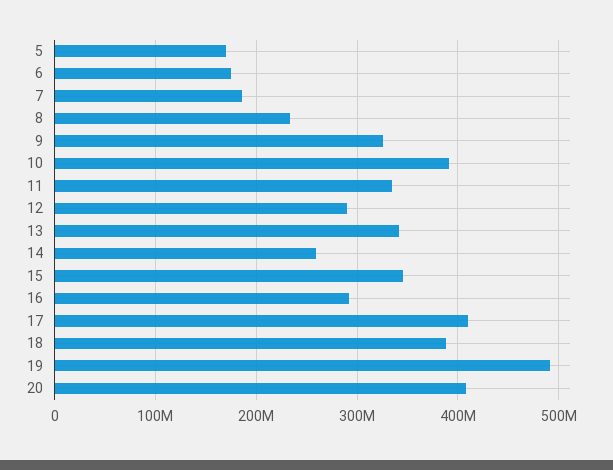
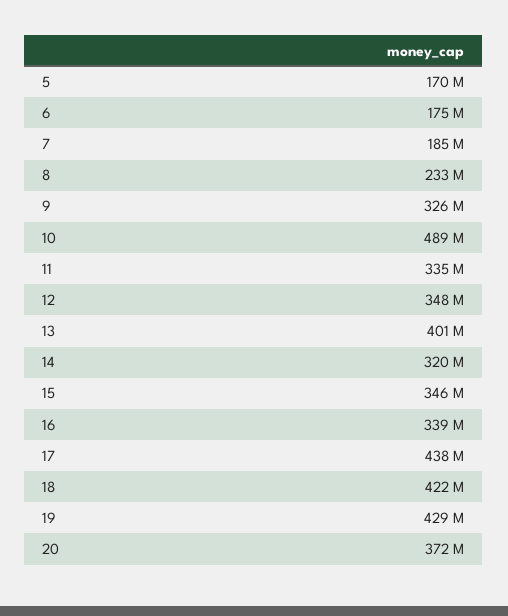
  {
    "5": 170000000,
    "6": 175000000,
    "7": 185000000,
    "8": 233000000,
    "9": 326000000,
-   "10": 390000000,
+   "10": 489000000,
    "11": 335000000,
-   "12": 290000000,
+   "12": 348000000,
-   "13": 340000000,
+   "13": 401000000,
-   "14": 260000000,
+   "14": 320000000,
    "15": 346000000,
-   "16": 290000000,
+   "16": 339000000,
-   "17": 410000000,
+   "17": 438000000,
-   "18": 390000000,
+   "18": 422000000,
-   "19": 490000000,
+   "19": 429000000,
-   "20": 410000000
+   "20": 372000000
  }

